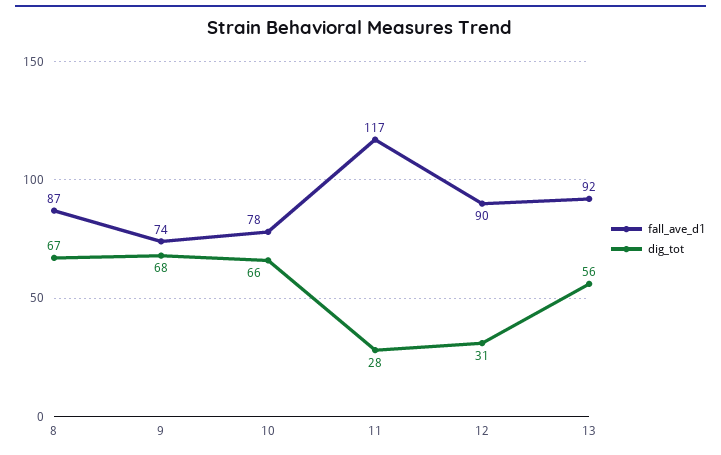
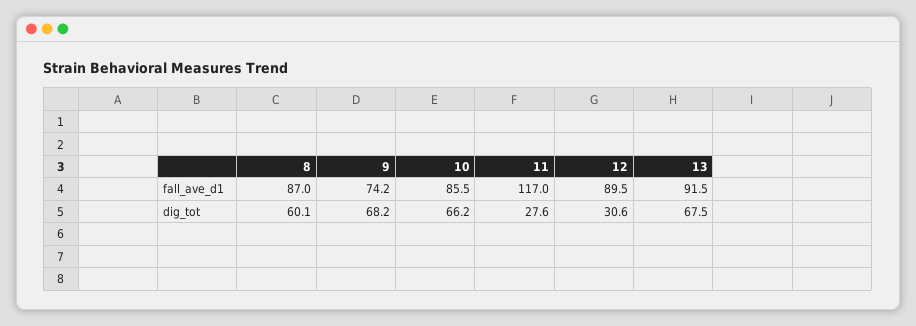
  {
    "fall_ave_d1": {
      "8": 87,
      "9": 74.2,
-     "10": 78,
+     "10": 85.5,
      "11": 117,
      "12": 89.5,
      "13": 91.5
    },
    "dig_tot": {
-     "8": 67,
+     "8": 60.1,
      "9": 68.2,
      "10": 66.2,
      "11": 27.6,
      "12": 30.6,
-     "13": 56
+     "13": 67.5
    }
  }

